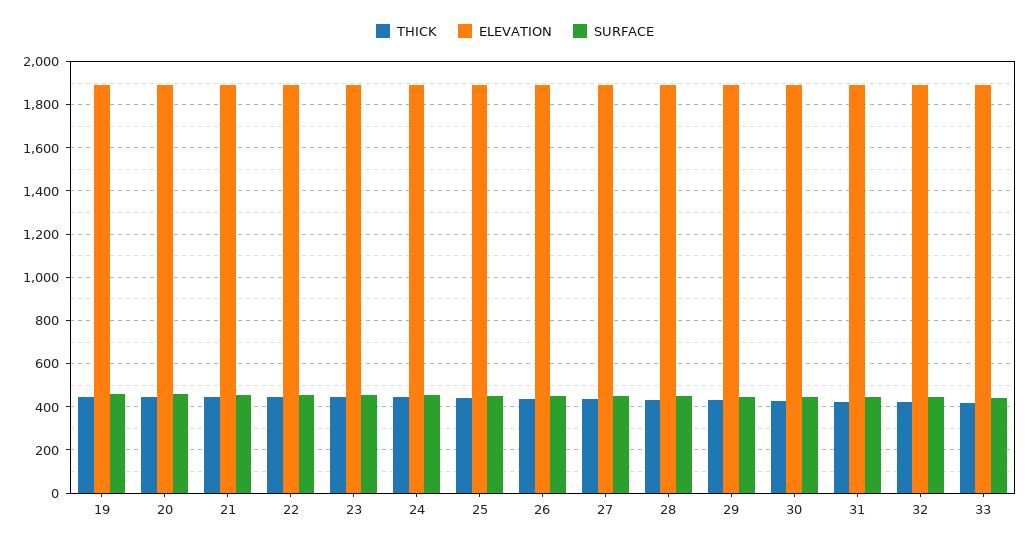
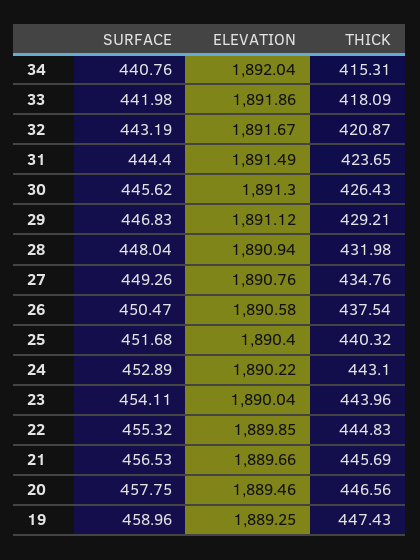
  {
    "THICK": {
      "19": 447.43,
      "20": 446.56,
      "21": 445.69,
      "22": 444.83,
      "23": 443.96,
      "24": 443.1,
      "25": 440.32,
      "26": 437.54,
      "27": 434.76,
      "28": 431.98,
      "29": 429.21,
      "30": 426.43,
      "31": 423.65,
      "32": 420.87,
-     "33": 418.09
+     "33": 418.09,
+     "34": 415.31
    },
    "ELEVATION": {
      "19": 1889.25,
      "20": 1889.46,
      "21": 1889.66,
      "22": 1889.85,
      "23": 1890.04,
      "24": 1890.22,
      "25": 1890.4,
      "26": 1890.58,
      "27": 1890.76,
      "28": 1890.94,
      "29": 1891.12,
      "30": 1891.3,
      "31": 1891.49,
      "32": 1891.67,
-     "33": 1891.86
+     "33": 1891.86,
+     "34": 1892.04
    },
    "SURFACE": {
      "19": 458.96,
      "20": 457.75,
      "21": 456.53,
      "22": 455.32,
      "23": 454.11,
      "24": 452.89,
      "25": 451.68,
      "26": 450.47,
      "27": 449.26,
      "28": 448.04,
      "29": 446.83,
      "30": 445.62,
      "31": 444.4,
      "32": 443.19,
-     "33": 441.98
+     "33": 441.98,
+     "34": 440.76
    }
  }

